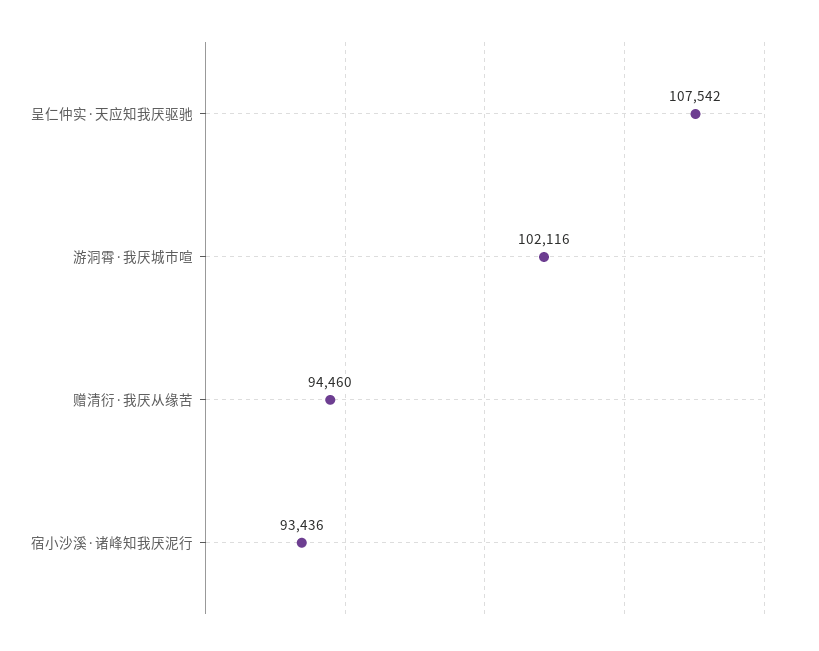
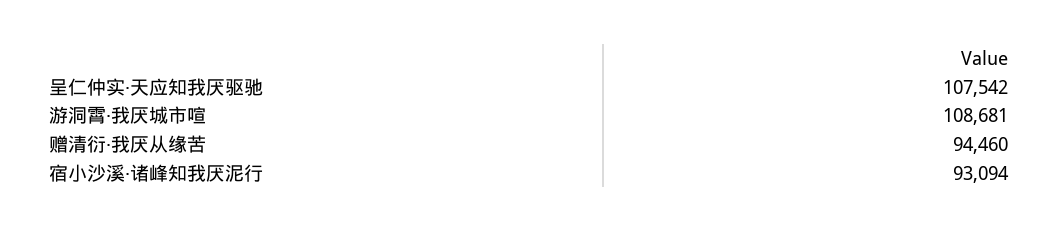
  {
    "呈仁仲实·天应知我厌驱驰": 107542,
-   "游洞霄·我厌城市喧": 102116,
+   "游洞霄·我厌城市喧": 108681,
    "赠清衍·我厌从缘苦": 94460,
-   "宿小沙溪·诸峰知我厌泥行": 93436
+   "宿小沙溪·诸峰知我厌泥行": 93094
  }

